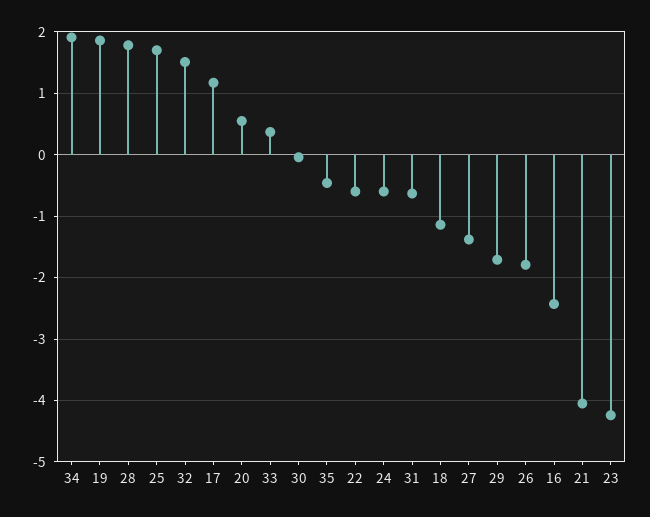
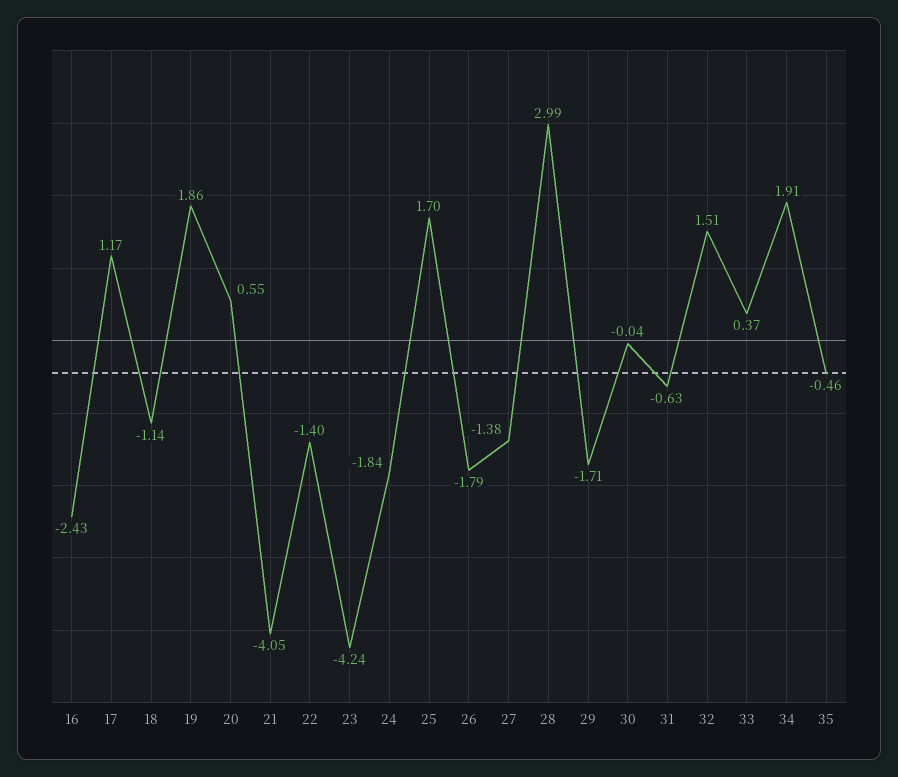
  {
    "34": 1.91,
    "19": 1.86,
-   "28": 1.8,
+   "28": 2.99,
    "25": 1.7,
    "32": 1.51,
    "17": 1.17,
    "20": 0.55,
    "33": 0.37,
    "30": -0.04,
    "35": -0.46,
-   "22": -0.6,
+   "22": -1.4,
-   "24": -0.6,
+   "24": -1.84,
    "31": -0.63,
    "18": -1.14,
    "27": -1.38,
    "29": -1.71,
    "26": -1.79,
    "16": -2.43,
    "21": -4.05,
    "23": -4.24
  }

